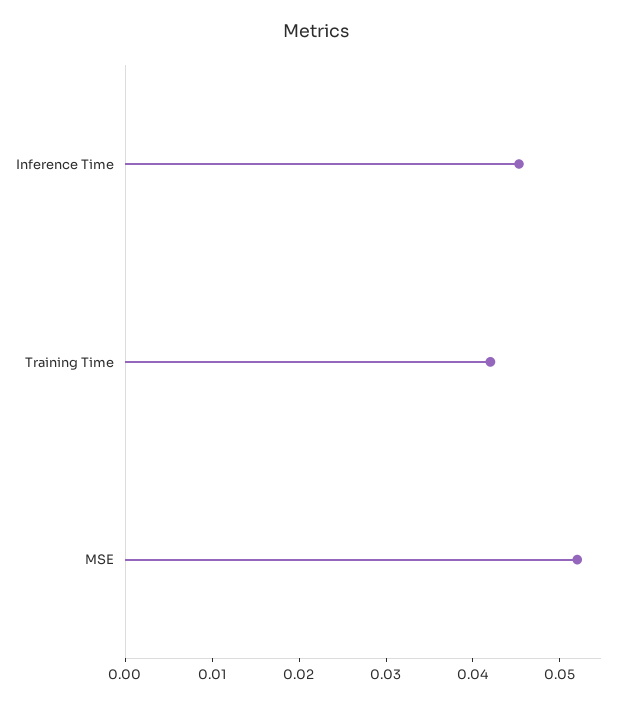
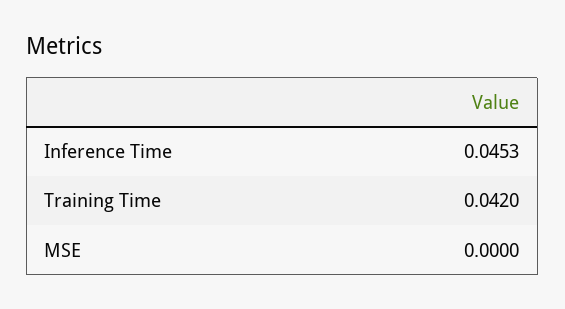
  {
    "Inference Time": 0.0453,
    "Training Time": 0.042,
-   "MSE": 0.052
+   "MSE": 0
  }

